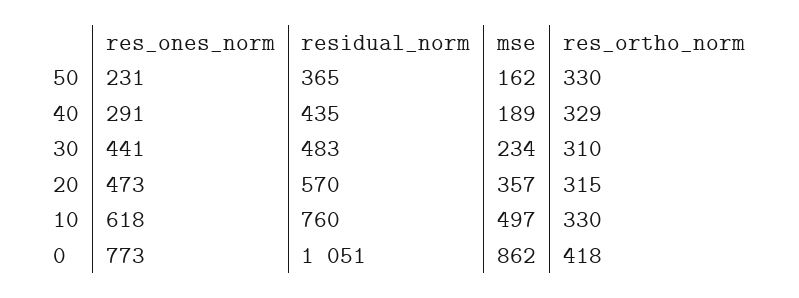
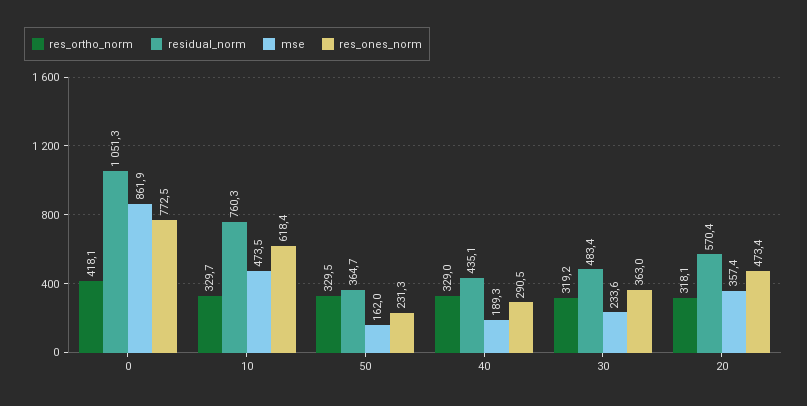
  {
    "res_ones_norm": {
      "50": 231.3,
      "40": 290.5,
-     "30": 441,
+     "30": 363,
      "20": 473.4,
      "10": 618.4,
      "0": 772.5
    },
    "residual_norm": {
      "50": 364.7,
      "40": 435.1,
      "30": 483.4,
      "20": 570.4,
      "10": 760.3,
      "0": 1051.3
    },
    "mse": {
      "50": 162,
      "40": 189.3,
      "30": 233.6,
      "20": 357.4,
-     "10": 497,
+     "10": 473.5,
      "0": 861.9
    },
    "res_ortho_norm": {
      "50": 329.5,
      "40": 329,
-     "30": 310,
+     "30": 319.2,
-     "20": 315,
+     "20": 318.1,
      "10": 329.7,
      "0": 418.1
    }
  }

